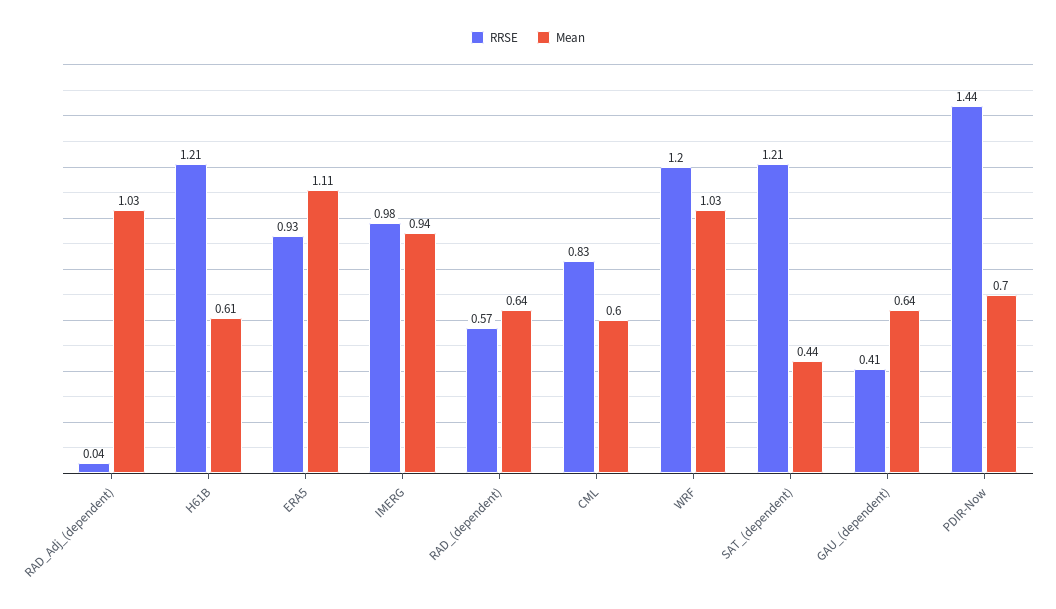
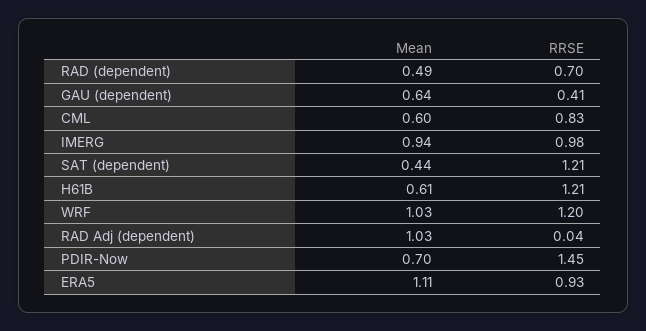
  {
    "RRSE": {
      "RAD_Adj_(dependent)": 0.04,
      "H61B": 1.21,
      "ERA5": 0.93,
      "IMERG": 0.98,
-     "RAD_(dependent)": 0.57,
+     "RAD_(dependent)": 0.7,
      "CML": 0.83,
      "WRF": 1.2,
      "SAT_(dependent)": 1.21,
      "GAU_(dependent)": 0.41,
-     "PDIR-Now": 1.44
+     "PDIR-Now": 1.45
    },
    "Mean": {
      "RAD_Adj_(dependent)": 1.03,
      "H61B": 0.61,
      "ERA5": 1.11,
      "IMERG": 0.94,
-     "RAD_(dependent)": 0.64,
+     "RAD_(dependent)": 0.49,
      "CML": 0.6,
      "WRF": 1.03,
      "SAT_(dependent)": 0.44,
      "GAU_(dependent)": 0.64,
      "PDIR-Now": 0.7
    }
  }

